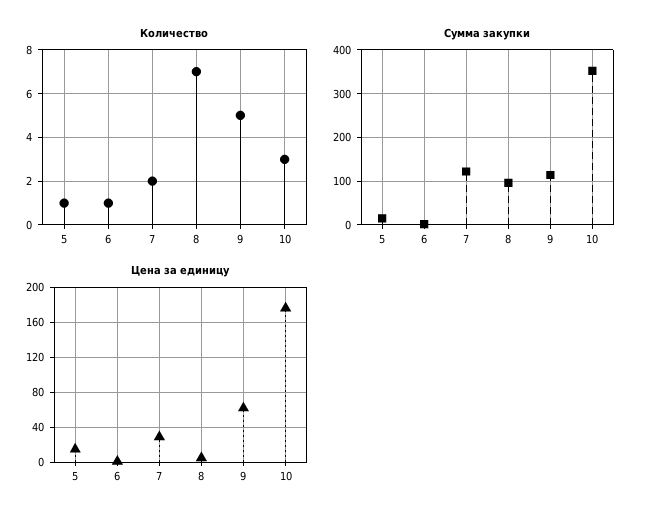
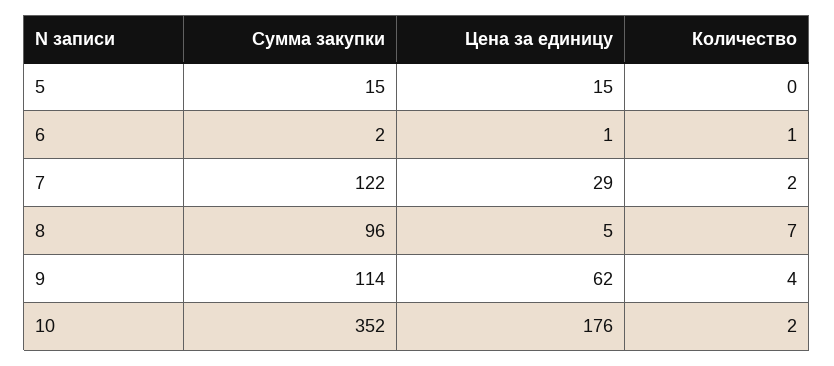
  {
    "Количество": {
-     "5": 1,
+     "5": 0,
      "6": 1,
      "7": 2,
      "8": 7,
-     "9": 5,
+     "9": 4,
-     "10": 3
+     "10": 2
    },
    "Сумма закупки": {
      "5": 15,
      "6": 2,
      "7": 122,
      "8": 96,
      "9": 114,
      "10": 352
    },
    "Цена за единицу": {
      "5": 15,
      "6": 1,
      "7": 29,
      "8": 5,
      "9": 62,
      "10": 176
    }
  }

